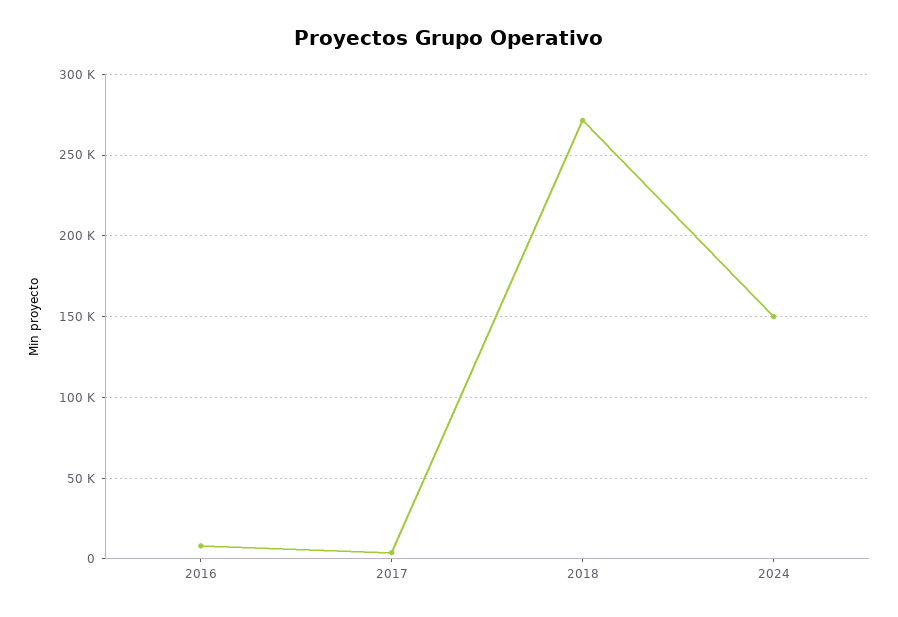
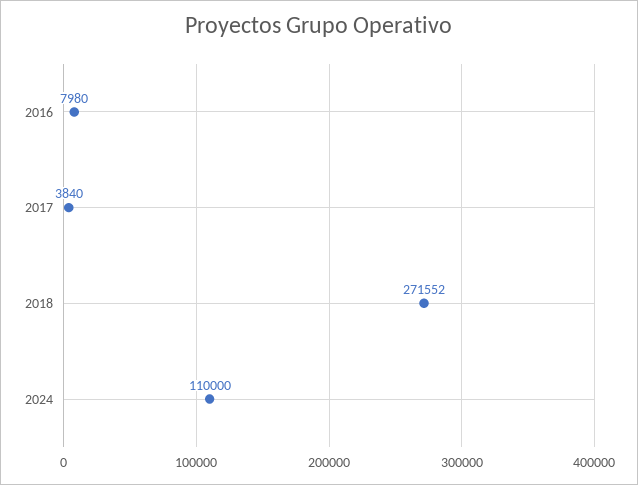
  {
    "2016": 7980,
    "2017": 3840,
    "2018": 271552,
-   "2024": 150000
+   "2024": 110000
  }

